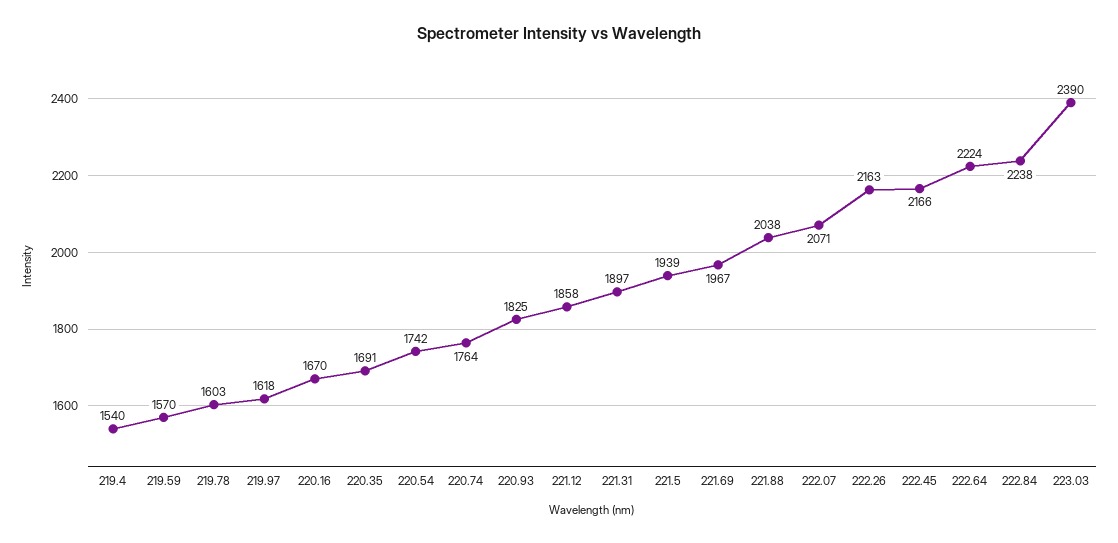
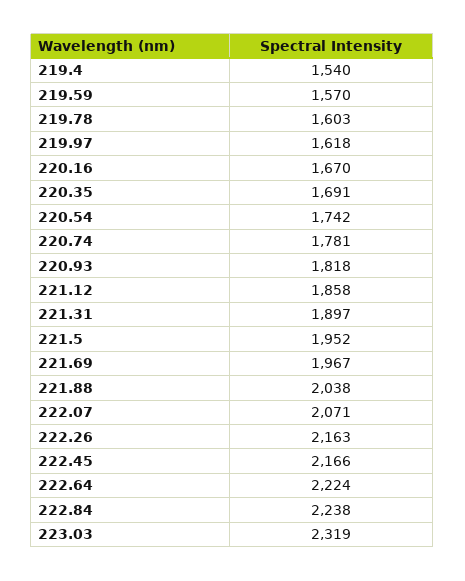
  {
    "219.4": 1540,
    "219.59": 1570,
    "219.78": 1603,
    "219.97": 1618,
    "220.16": 1670,
    "220.35": 1691,
    "220.54": 1742,
-   "220.74": 1764,
+   "220.74": 1781,
-   "220.93": 1825,
+   "220.93": 1818,
    "221.12": 1858,
    "221.31": 1897,
-   "221.5": 1939,
+   "221.5": 1952,
    "221.69": 1967,
    "221.88": 2038,
    "222.07": 2071,
    "222.26": 2163,
    "222.45": 2166,
    "222.64": 2224,
    "222.84": 2238,
-   "223.03": 2390
+   "223.03": 2319
  }

